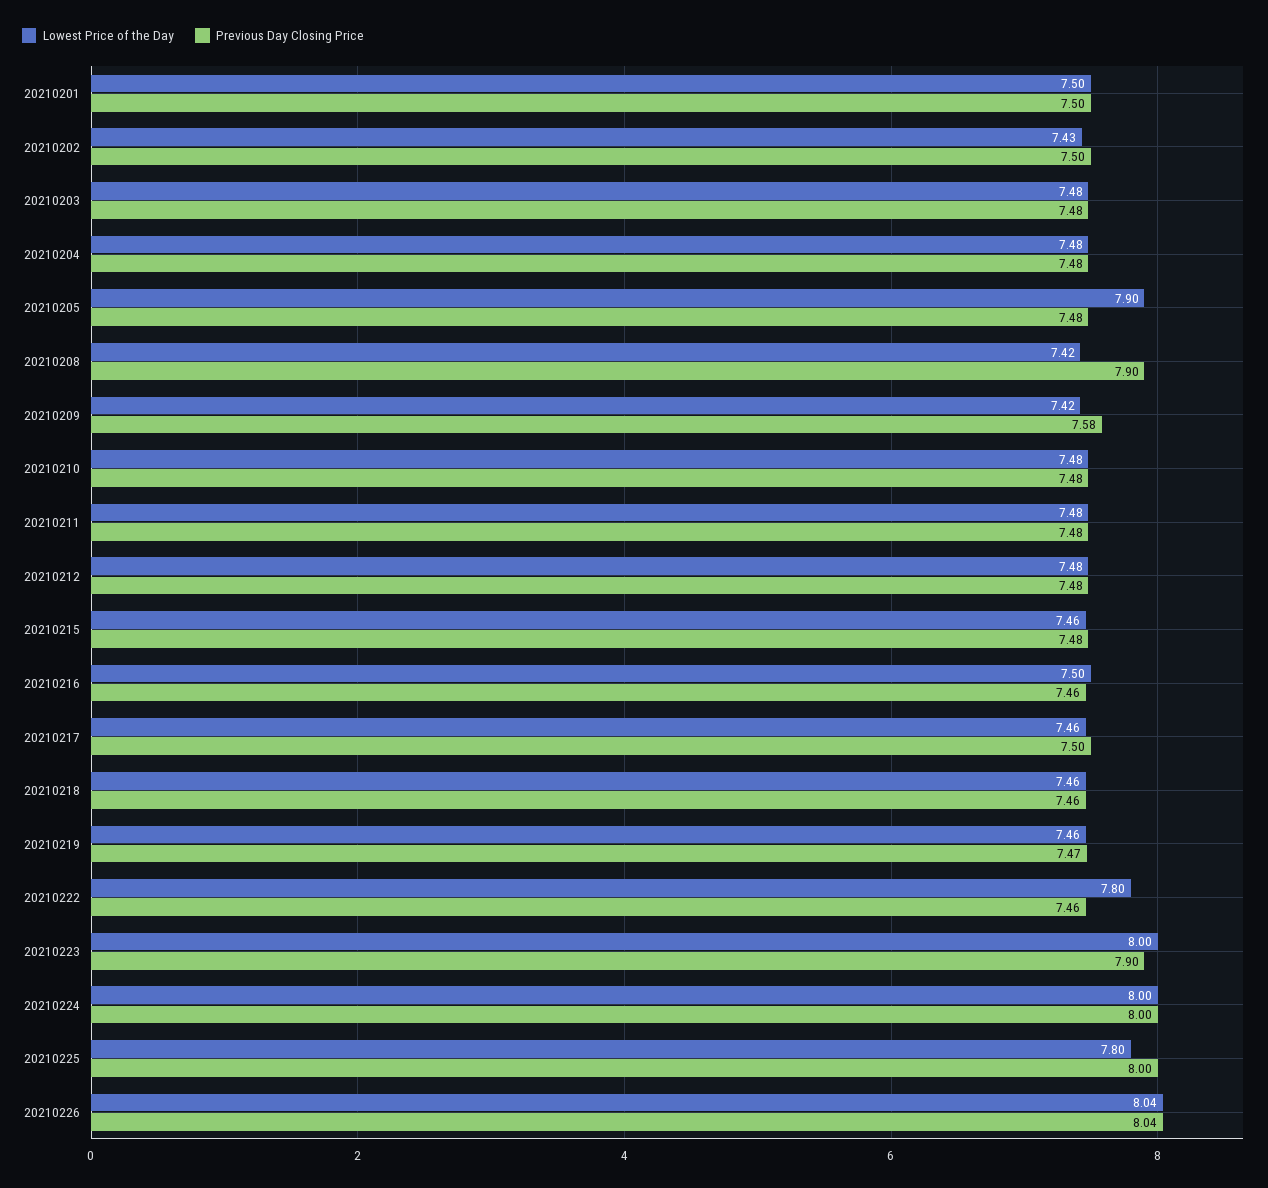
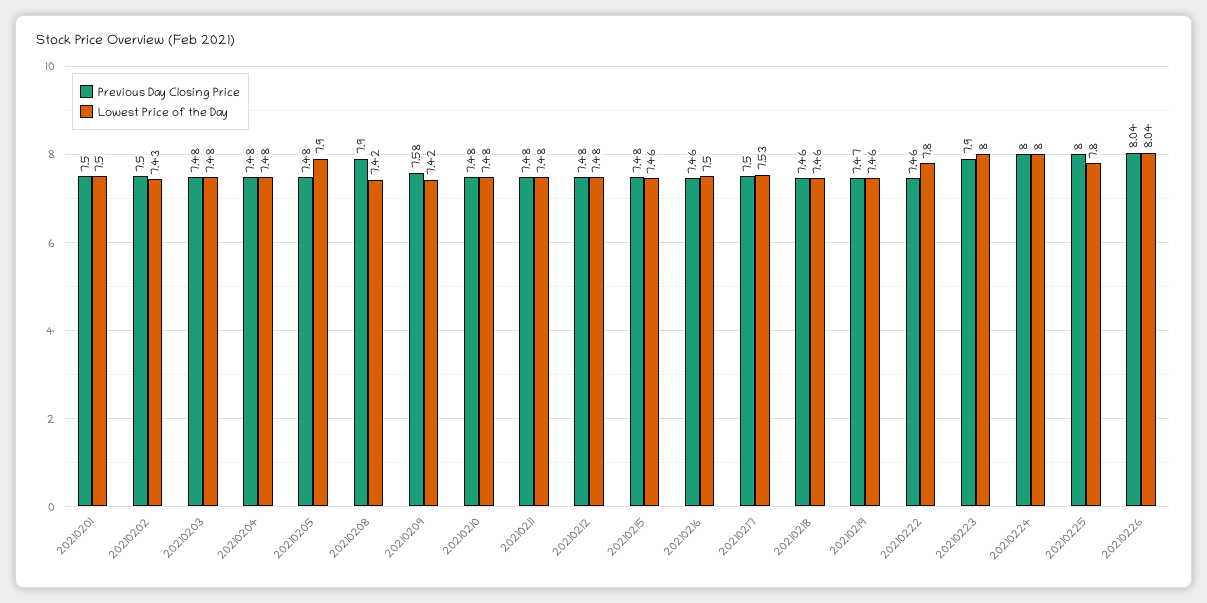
  {
    "Lowest Price of the Day": {
      "20210201": 7.5,
      "20210202": 7.43,
      "20210203": 7.48,
      "20210204": 7.48,
      "20210205": 7.9,
      "20210208": 7.42,
      "20210209": 7.42,
      "20210210": 7.48,
      "20210211": 7.48,
      "20210212": 7.48,
      "20210215": 7.46,
      "20210216": 7.5,
-     "20210217": 7.46,
+     "20210217": 7.53,
      "20210218": 7.46,
      "20210219": 7.46,
      "20210222": 7.8,
      "20210223": 8,
      "20210224": 8,
      "20210225": 7.8,
      "20210226": 8.04
    },
    "Previous Day Closing Price": {
      "20210201": 7.5,
      "20210202": 7.5,
      "20210203": 7.48,
      "20210204": 7.48,
      "20210205": 7.48,
      "20210208": 7.9,
      "20210209": 7.58,
      "20210210": 7.48,
      "20210211": 7.48,
      "20210212": 7.48,
      "20210215": 7.48,
      "20210216": 7.46,
      "20210217": 7.5,
      "20210218": 7.46,
      "20210219": 7.47,
      "20210222": 7.46,
      "20210223": 7.9,
      "20210224": 8,
      "20210225": 8,
      "20210226": 8.04
    }
  }

